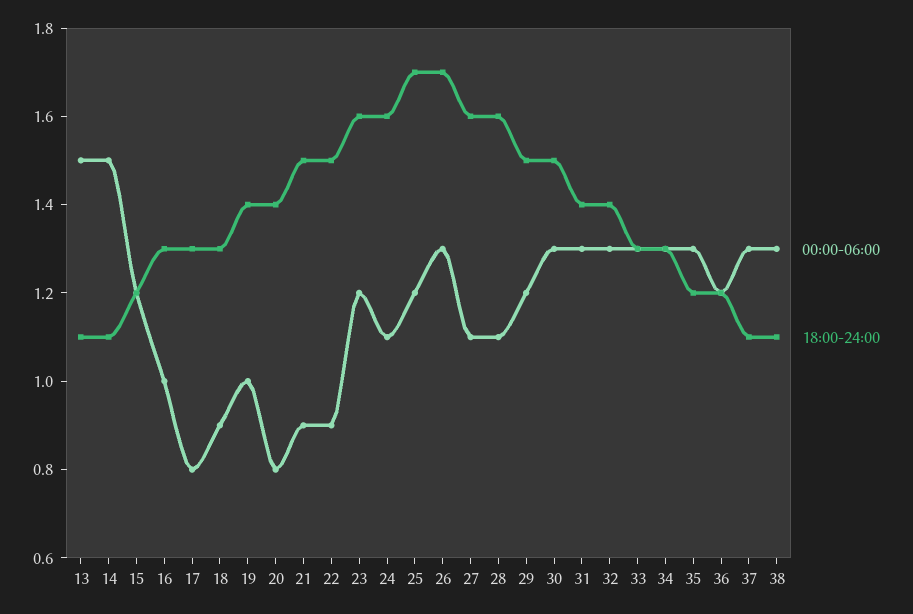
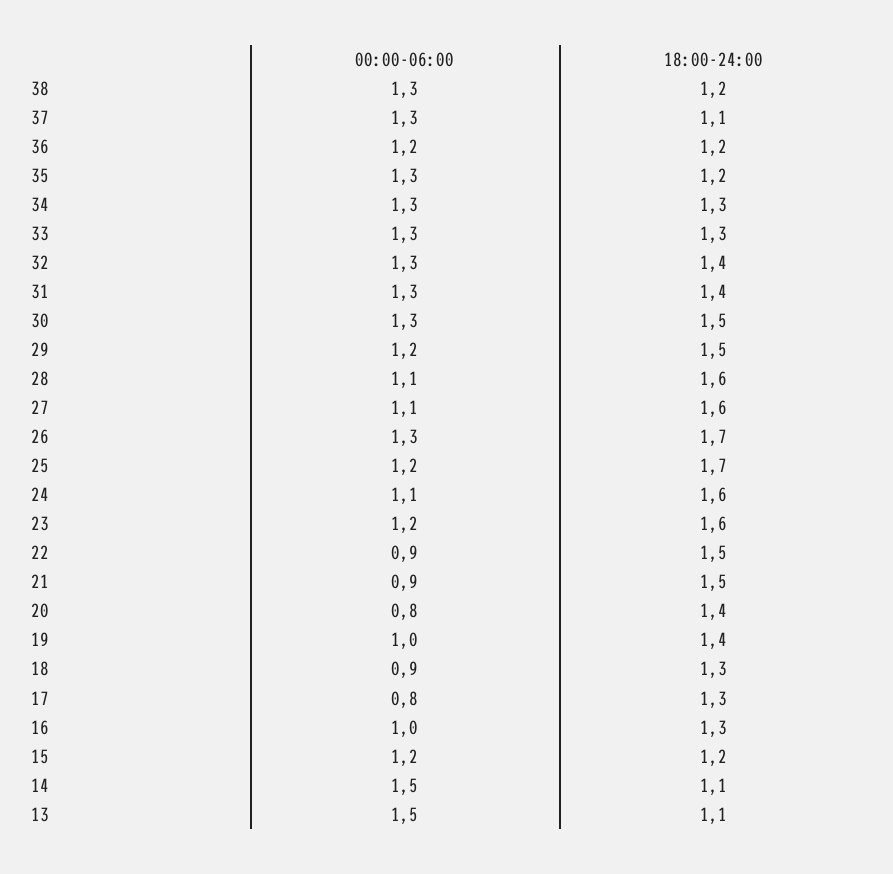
  {
    "00:00-06:00": {
      "13": 1.5,
      "14": 1.5,
      "15": 1.2,
      "16": 1,
      "17": 0.8,
      "18": 0.9,
      "19": 1,
      "20": 0.8,
      "21": 0.9,
      "22": 0.9,
      "23": 1.2,
      "24": 1.1,
      "25": 1.2,
      "26": 1.3,
      "27": 1.1,
      "28": 1.1,
      "29": 1.2,
      "30": 1.3,
      "31": 1.3,
      "32": 1.3,
      "33": 1.3,
      "34": 1.3,
      "35": 1.3,
      "36": 1.2,
      "37": 1.3,
      "38": 1.3
    },
    "18:00-24:00": {
      "13": 1.1,
      "14": 1.1,
      "15": 1.2,
      "16": 1.3,
      "17": 1.3,
      "18": 1.3,
      "19": 1.4,
      "20": 1.4,
      "21": 1.5,
      "22": 1.5,
      "23": 1.6,
      "24": 1.6,
      "25": 1.7,
      "26": 1.7,
      "27": 1.6,
      "28": 1.6,
      "29": 1.5,
      "30": 1.5,
      "31": 1.4,
      "32": 1.4,
      "33": 1.3,
      "34": 1.3,
      "35": 1.2,
      "36": 1.2,
      "37": 1.1,
-     "38": 1.1
+     "38": 1.2
    }
  }

